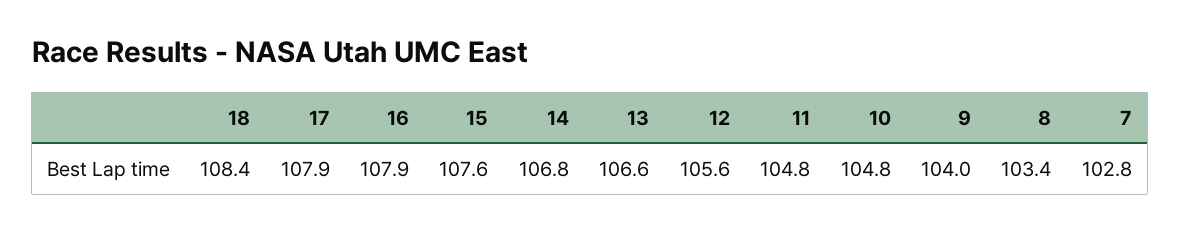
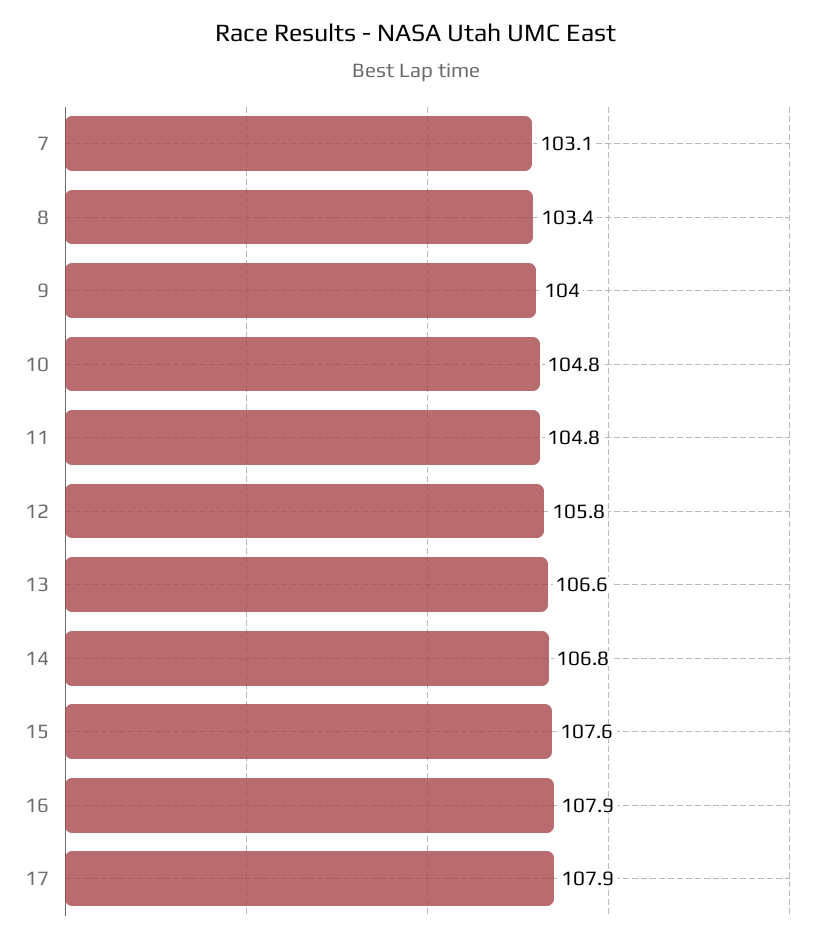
  {
-   "18": 108.4,
    "17": 107.9,
    "16": 107.9,
    "15": 107.6,
    "14": 106.8,
    "13": 106.6,
-   "12": 105.6,
+   "12": 105.8,
    "11": 104.8,
    "10": 104.8,
    "9": 104,
    "8": 103.4,
-   "7": 102.8
+   "7": 103.1
  }

